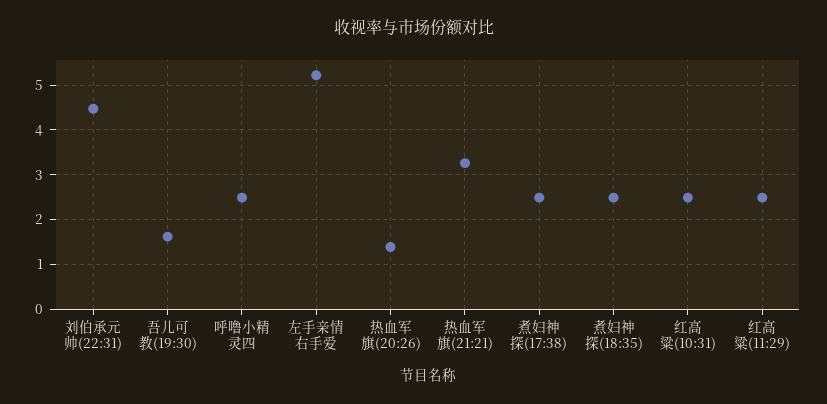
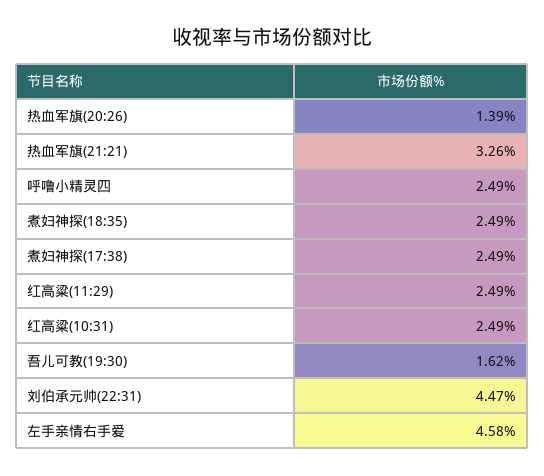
  {
    "刘伯承元帅(22:31)": 4.47,
    "吾儿可教(19:30)": 1.62,
    "呼噜小精灵四": 2.49,
-   "左手亲情右手爱": 5.2,
+   "左手亲情右手爱": 4.58,
    "热血军旗(20:26)": 1.39,
    "热血军旗(21:21)": 3.26,
    "煮妇神探(17:38)": 2.49,
    "煮妇神探(18:35)": 2.49,
    "红高粱(10:31)": 2.49,
    "红高粱(11:29)": 2.49
  }

